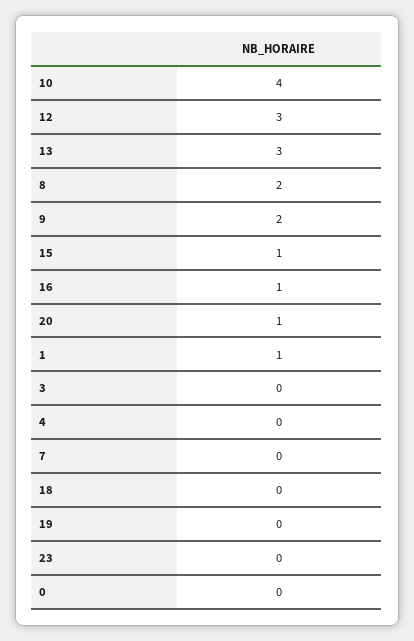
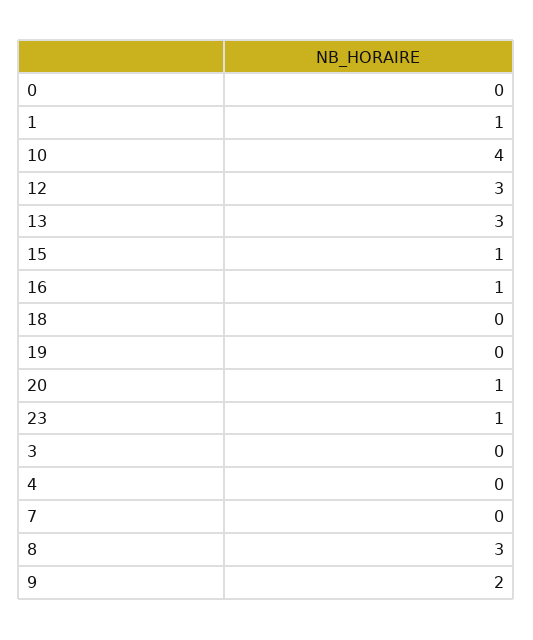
  {
    "10": 4,
    "12": 3,
    "13": 3,
-   "8": 2,
+   "8": 3,
    "9": 2,
    "15": 1,
    "16": 1,
    "20": 1,
    "1": 1,
    "3": 0,
    "4": 0,
    "7": 0,
    "18": 0,
    "19": 0,
-   "23": 0,
+   "23": 1,
    "0": 0
  }

